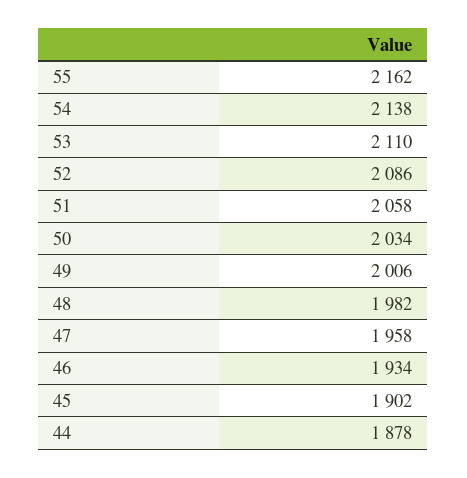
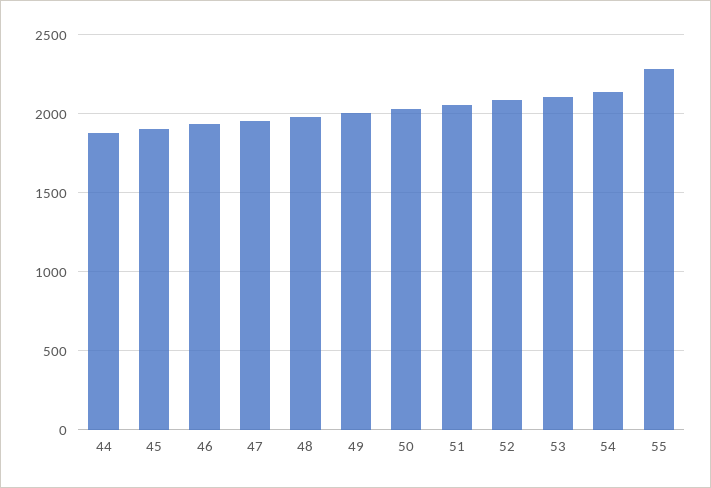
  {
-   "55": 2162,
+   "55": 2300,
    "54": 2138,
    "53": 2110,
    "52": 2086,
    "51": 2058,
    "50": 2034,
    "49": 2006,
    "48": 1982,
    "47": 1958,
    "46": 1934,
    "45": 1902,
    "44": 1878
  }

